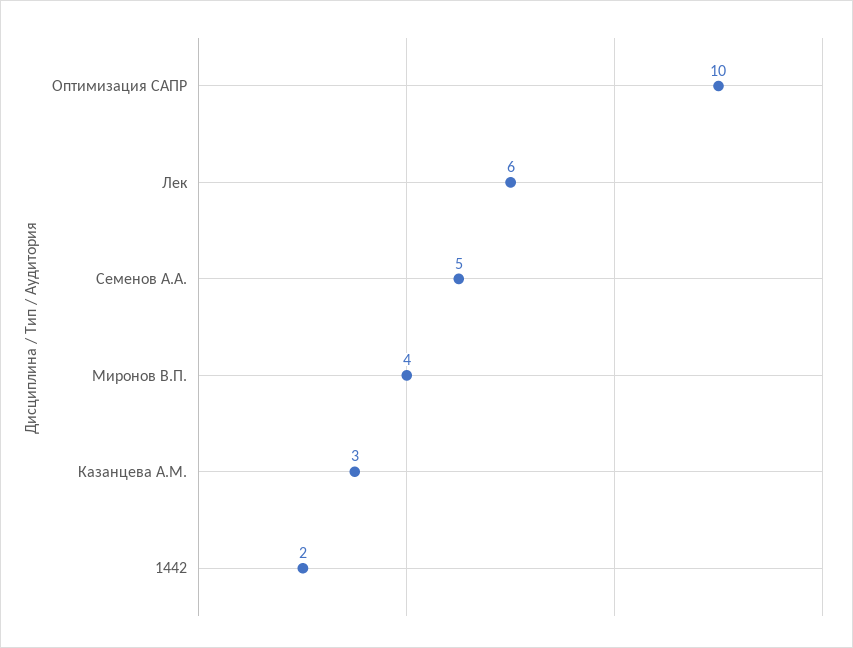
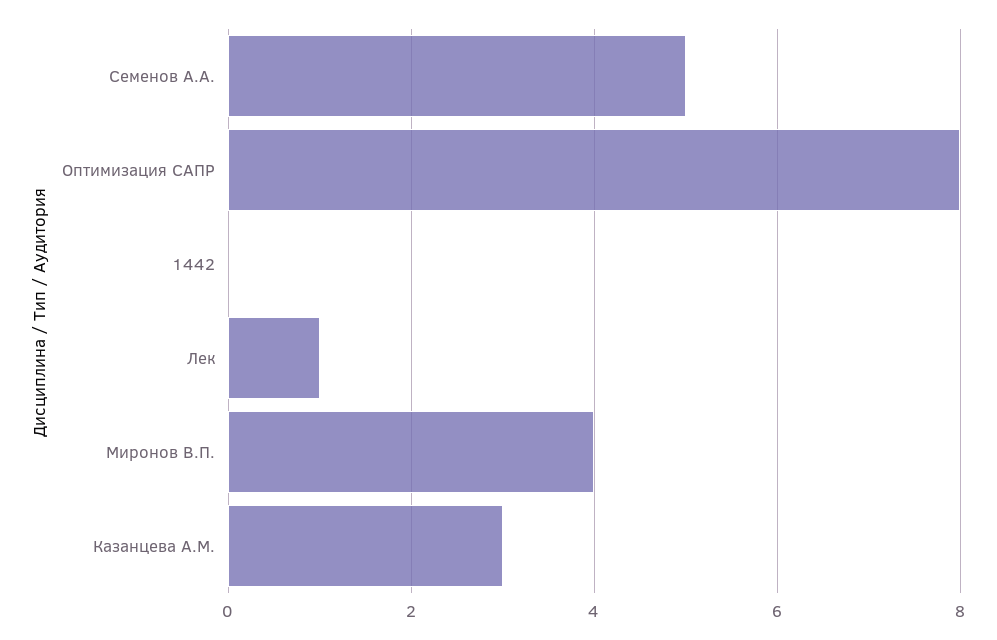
  {
-   "Оптимизация САПР": 10,
+   "Оптимизация САПР": 8,
-   "Лек": 6,
+   "Лек": 1,
    "Семенов А.А.": 5,
    "Миронов В.П.": 4,
    "Казанцева А.М.": 3,
-   "1442": 2
+   "1442": 0
  }

